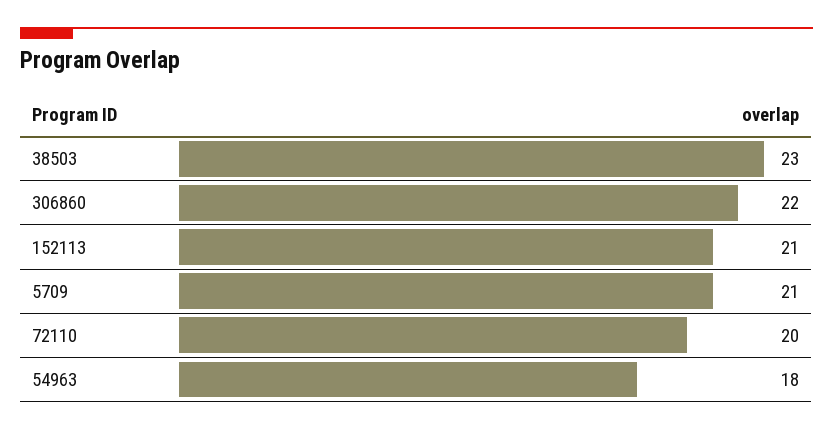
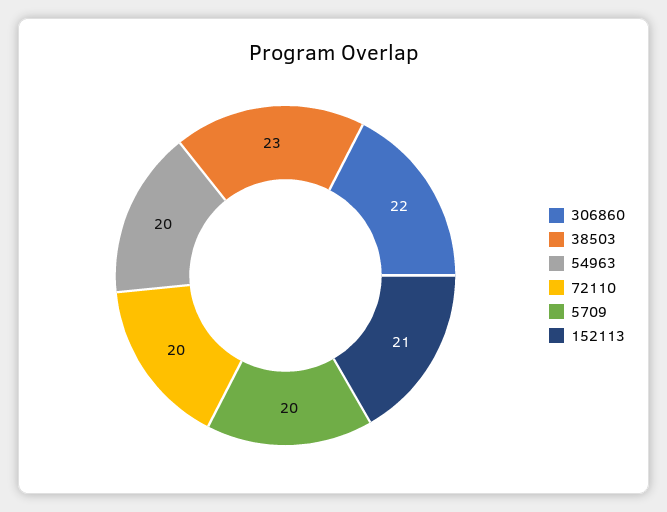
  {
    "38503": 23,
    "306860": 22,
    "152113": 21,
-   "5709": 21,
+   "5709": 20,
    "72110": 20,
-   "54963": 18
+   "54963": 20
  }

